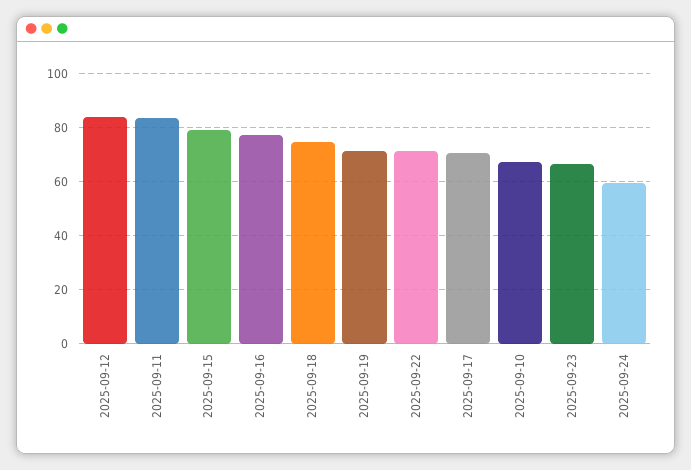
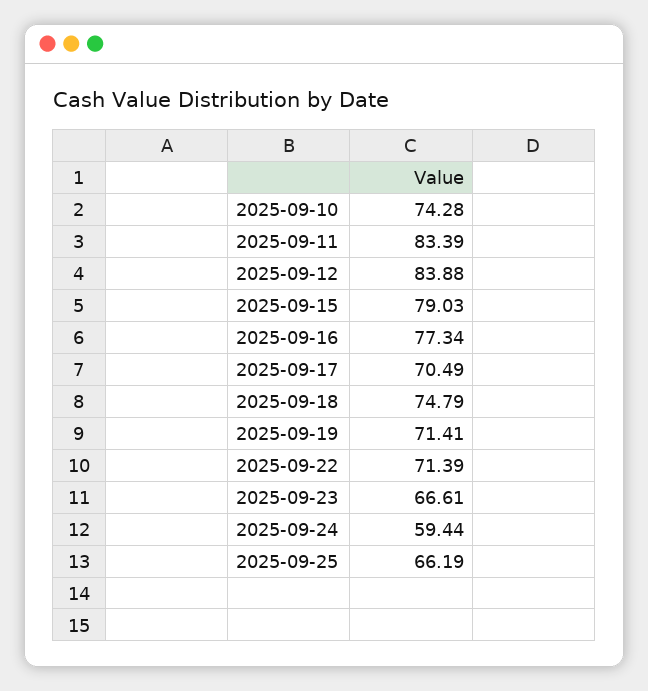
  {
    "2025-09-12": 83.88,
    "2025-09-11": 83.39,
    "2025-09-15": 79.03,
    "2025-09-16": 77.34,
    "2025-09-18": 74.79,
    "2025-09-19": 71.41,
    "2025-09-22": 71.39,
    "2025-09-17": 70.49,
-   "2025-09-10": 67.5,
+   "2025-09-10": 74.28,
    "2025-09-23": 66.61,
-   "2025-09-24": 59.44
+   "2025-09-24": 59.44,
+   "2025-09-25": 66.19
  }

